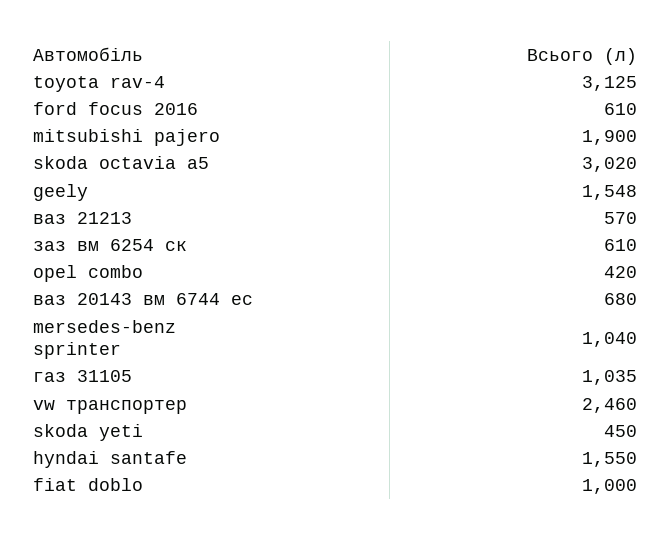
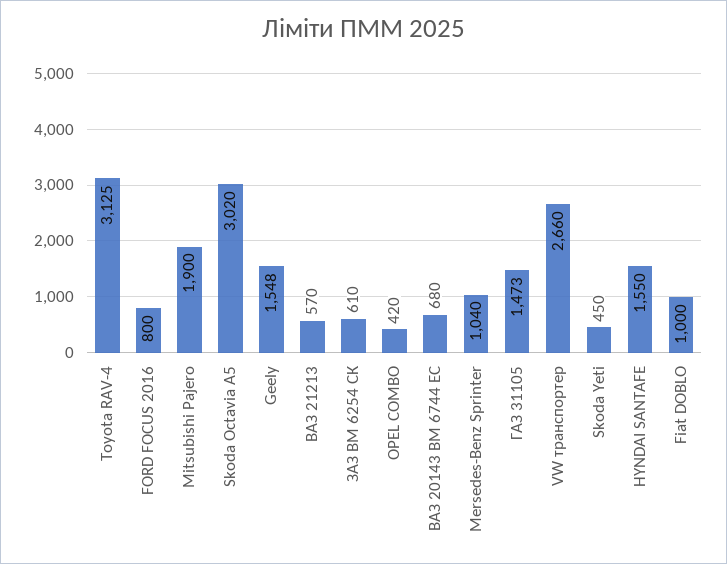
  {
    "toyota rav-4": 3125,
-   "ford focus 2016": 610,
+   "ford focus 2016": 800,
    "mitsubishi pajero": 1900,
    "skoda octavia a5": 3020,
    "geely": 1548,
    "ваз 21213": 570,
    "заз вм 6254 ск": 610,
    "opel combo": 420,
    "ваз 20143 вм 6744 ес": 680,
    "mersedes-benz sprinter": 1040,
-   "газ 31105": 1035,
+   "газ 31105": 1473,
-   "vw транспортер": 2460,
+   "vw транспортер": 2660,
    "skoda yeti": 450,
    "hyndai santafe": 1550,
    "fiat doblo": 1000
  }

